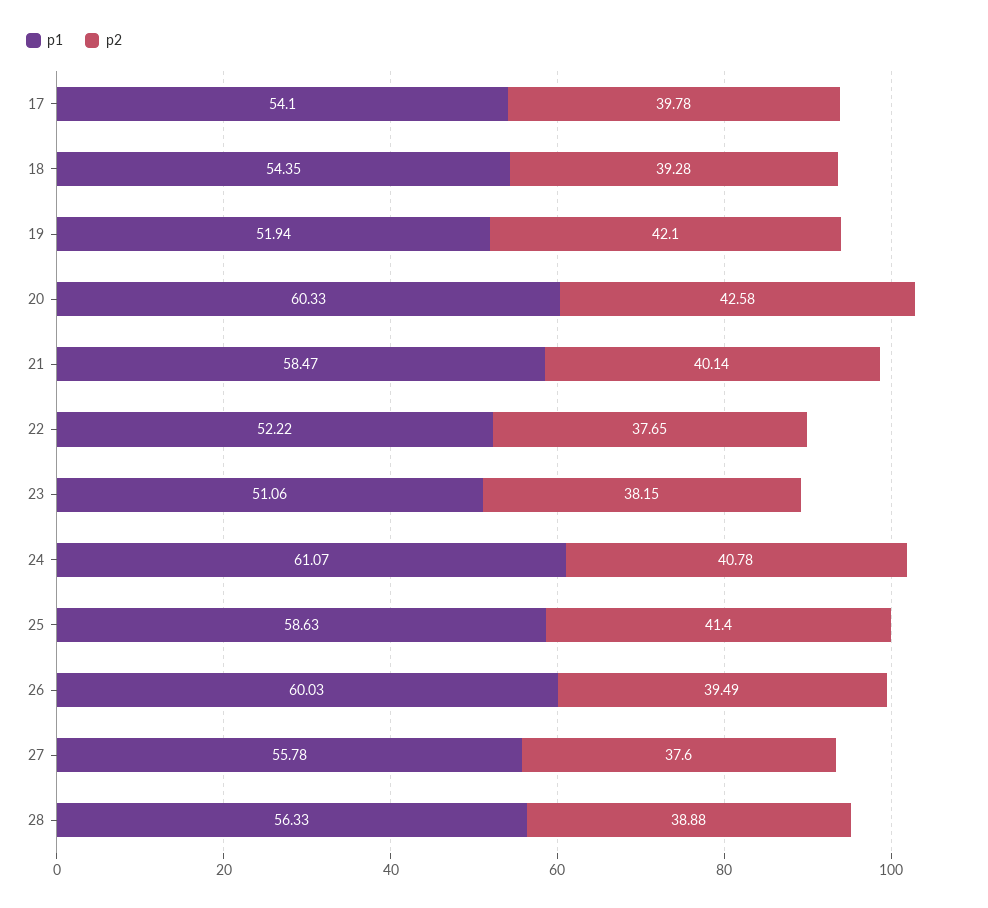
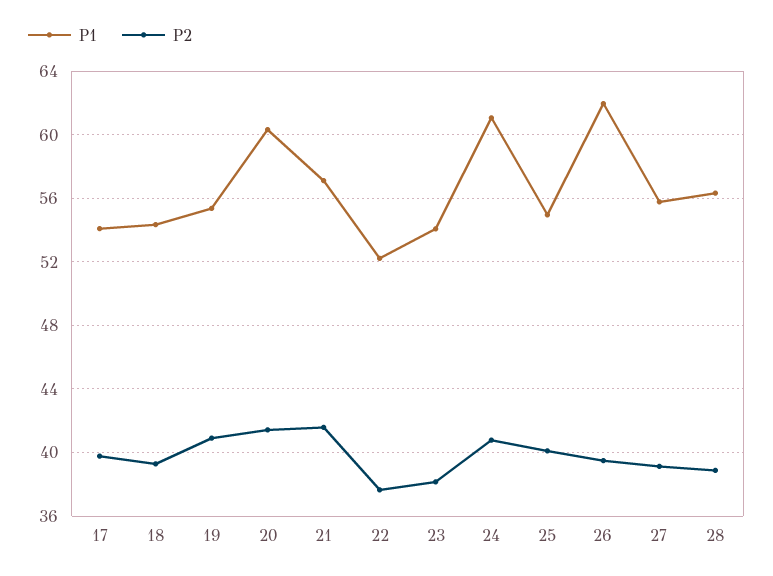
  {
    "p1": {
      "17": 54.1,
      "18": 54.35,
-     "19": 51.94,
+     "19": 55.5,
      "20": 60.33,
-     "21": 58.47,
+     "21": 57,
      "22": 52.22,
-     "23": 51.06,
+     "23": 54,
      "24": 61.07,
-     "25": 58.63,
+     "25": 55,
-     "26": 60.03,
+     "26": 62,
      "27": 55.78,
      "28": 56.33
    },
    "p2": {
      "17": 39.78,
      "18": 39.28,
-     "19": 42.1,
+     "19": 41,
-     "20": 42.58,
+     "20": 41.5,
-     "21": 40.14,
+     "21": 41.5,
      "22": 37.65,
      "23": 38.15,
      "24": 40.78,
-     "25": 41.4,
+     "25": 40,
      "26": 39.49,
-     "27": 37.6,
+     "27": 39,
      "28": 38.88
    }
  }

